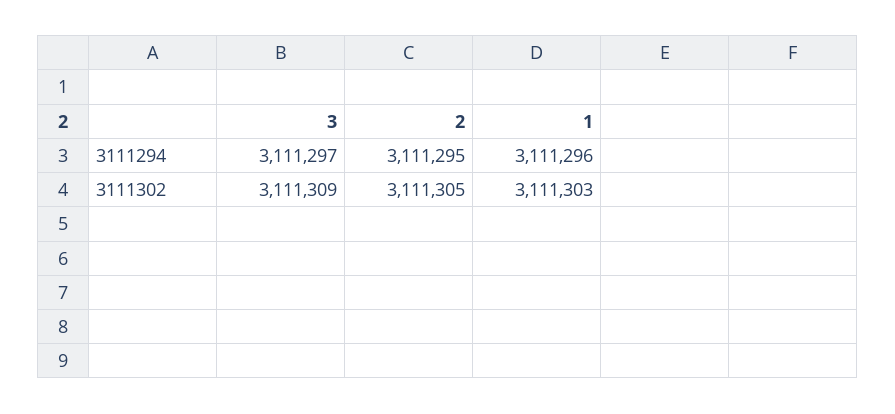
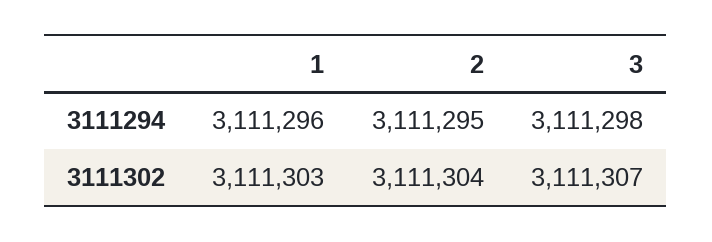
  {
    "3": {
-     "3111294": 3111297,
+     "3111294": 3111298,
-     "3111302": 3111309
+     "3111302": 3111307
    },
    "2": {
      "3111294": 3111295,
-     "3111302": 3111305
+     "3111302": 3111304
    },
    "1": {
      "3111294": 3111296,
      "3111302": 3111303
    }
  }

